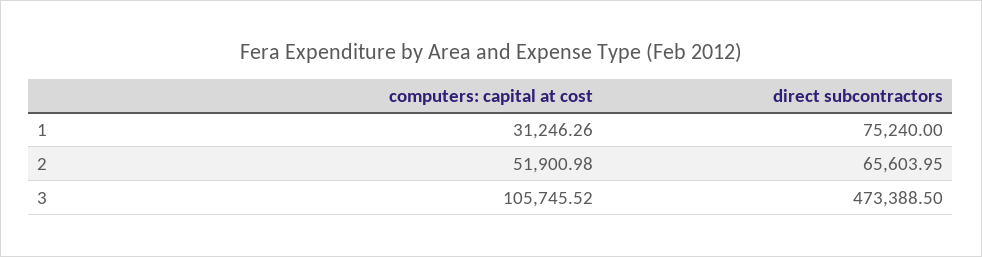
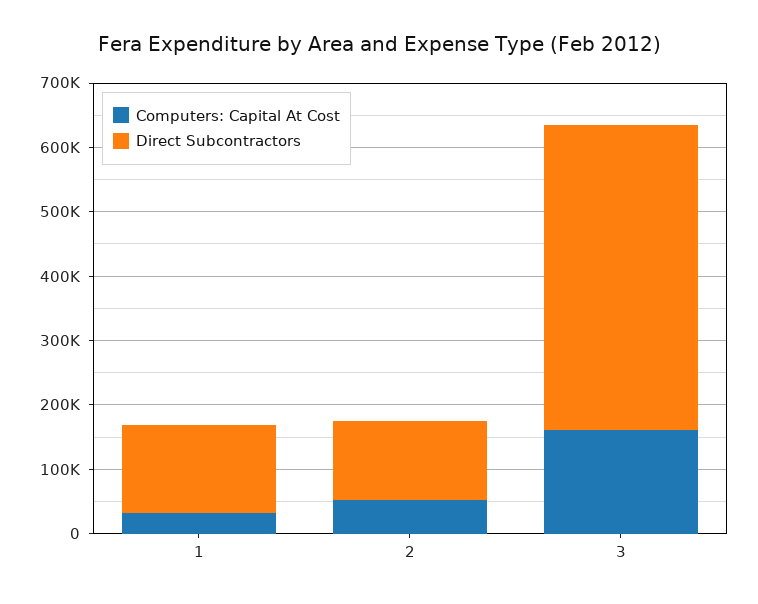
  {
    "computers: capital at cost": {
      "1": 31246.26,
      "2": 51900.98,
-     "3": 105745.52
+     "3": 160000
    },
    "direct subcontractors": {
-     "1": 75240,
+     "1": 140000,
-     "2": 65603.95,
+     "2": 120000,
      "3": 473388.5
    }
  }

